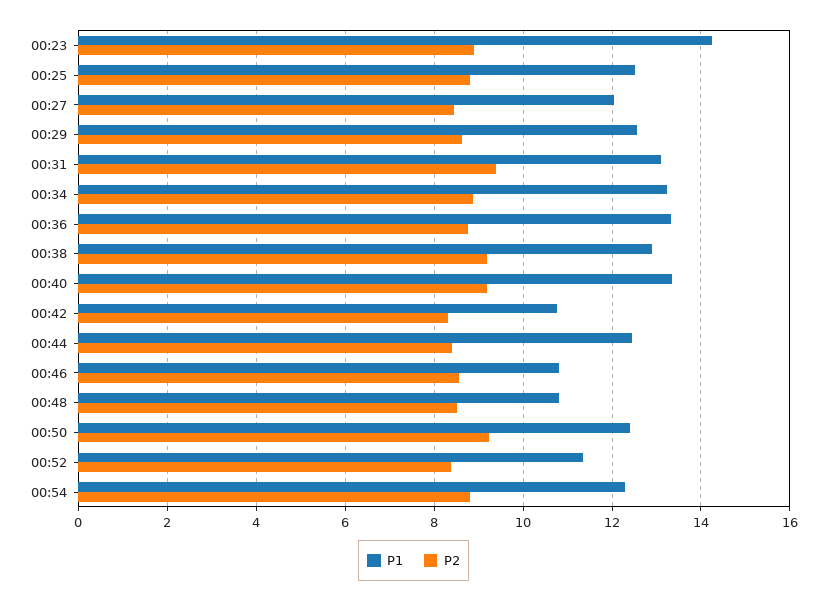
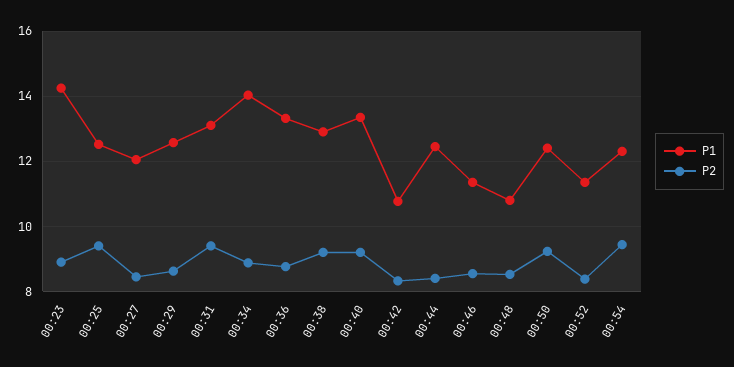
  {
    "P1": {
      "00:23": 14.2,
      "00:25": 12.6,
      "00:27": 12,
      "00:29": 12.6,
      "00:31": 13.2,
-     "00:34": 13.2,
+     "00:34": 14,
      "00:36": 13.4,
      "00:38": 13,
      "00:40": 13.4,
      "00:42": 10.8,
      "00:44": 12.4,
-     "00:46": 10.8,
+     "00:46": 11.4,
      "00:48": 10.8,
      "00:50": 12.4,
      "00:52": 11.4,
      "00:54": 12.4
    },
    "P2": {
      "00:23": 9,
-     "00:25": 8.8,
+     "00:25": 9.4,
      "00:27": 8.4,
      "00:29": 8.6,
      "00:31": 9.4,
      "00:34": 8.8,
      "00:36": 8.8,
      "00:38": 9.2,
      "00:40": 9.2,
      "00:42": 8.4,
      "00:44": 8.4,
      "00:46": 8.6,
      "00:48": 8.6,
      "00:50": 9.2,
      "00:52": 8.4,
-     "00:54": 8.8
+     "00:54": 9.4
    }
  }

